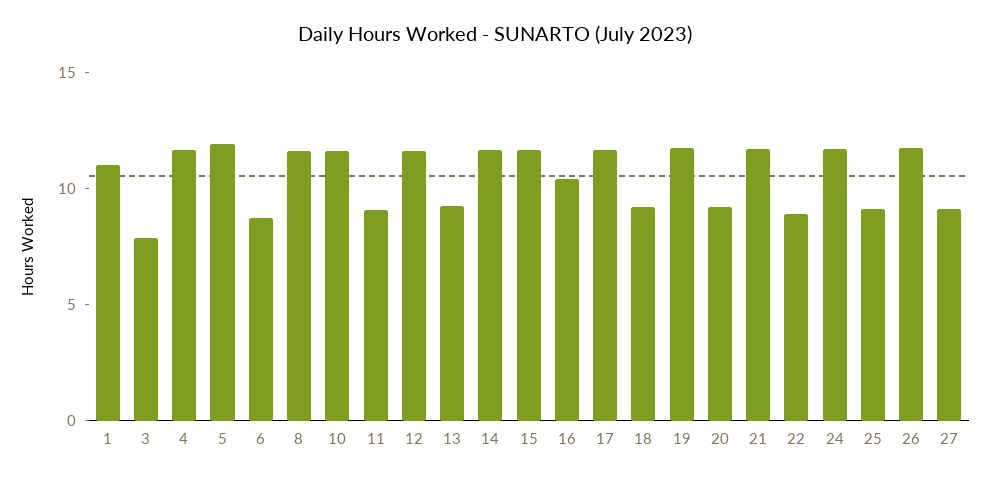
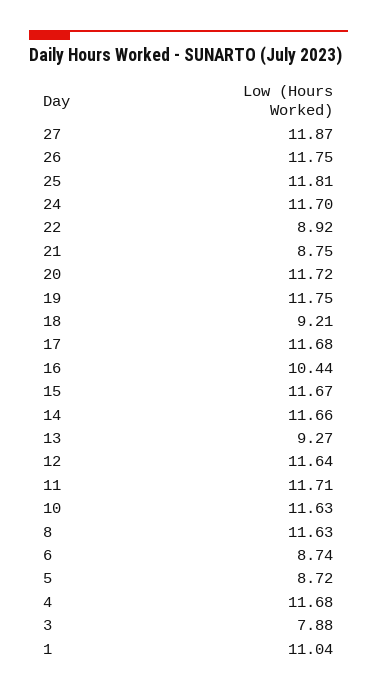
  {
    "1": 11.04,
    "3": 7.88,
    "4": 11.68,
-   "5": 12,
+   "5": 8.72,
    "6": 8.74,
    "8": 11.63,
    "10": 11.63,
-   "11": 9,
+   "11": 11.71,
    "12": 11.64,
    "13": 9.27,
    "14": 11.66,
    "15": 11.67,
    "16": 10.44,
    "17": 11.68,
    "18": 9.21,
    "19": 11.75,
-   "20": 9,
+   "20": 11.72,
-   "21": 12,
+   "21": 8.75,
    "22": 8.92,
    "24": 11.7,
-   "25": 9,
+   "25": 11.81,
    "26": 11.75,
-   "27": 9
+   "27": 11.87
  }

